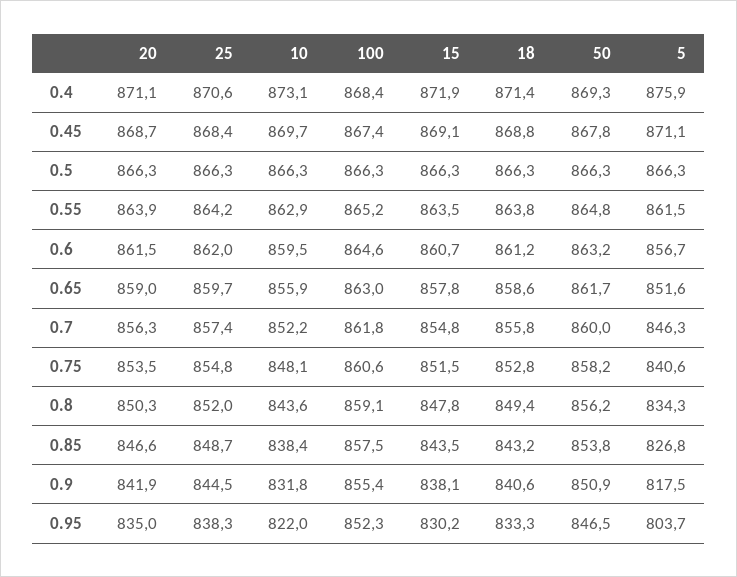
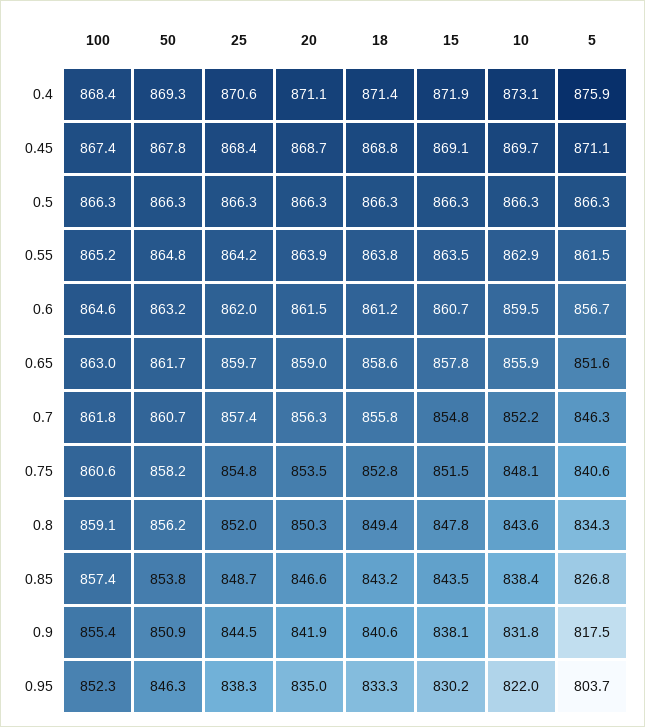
  {
    "20": {
      "0.4": 871.1,
      "0.45": 868.7,
      "0.5": 866.3,
      "0.55": 863.9,
      "0.6": 861.5,
      "0.65": 859,
      "0.7": 856.3,
      "0.75": 853.5,
      "0.8": 850.3,
      "0.85": 846.6,
      "0.9": 841.9,
      "0.95": 835
    },
    "25": {
      "0.4": 870.6,
      "0.45": 868.4,
      "0.5": 866.3,
      "0.55": 864.2,
      "0.6": 862,
      "0.65": 859.7,
      "0.7": 857.4,
      "0.75": 854.8,
      "0.8": 852,
      "0.85": 848.7,
      "0.9": 844.5,
      "0.95": 838.3
    },
    "10": {
      "0.4": 873.1,
      "0.45": 869.7,
      "0.5": 866.3,
      "0.55": 862.9,
      "0.6": 859.5,
      "0.65": 855.9,
      "0.7": 852.2,
      "0.75": 848.1,
      "0.8": 843.6,
      "0.85": 838.4,
      "0.9": 831.8,
      "0.95": 822
    },
    "100": {
      "0.4": 868.4,
      "0.45": 867.4,
      "0.5": 866.3,
      "0.55": 865.2,
      "0.6": 864.6,
      "0.65": 863,
      "0.7": 861.8,
      "0.75": 860.6,
      "0.8": 859.1,
-     "0.85": 857.5,
+     "0.85": 857.4,
      "0.9": 855.4,
      "0.95": 852.3
    },
    "15": {
      "0.4": 871.9,
      "0.45": 869.1,
      "0.5": 866.3,
      "0.55": 863.5,
      "0.6": 860.7,
      "0.65": 857.8,
      "0.7": 854.8,
      "0.75": 851.5,
      "0.8": 847.8,
      "0.85": 843.5,
      "0.9": 838.1,
      "0.95": 830.2
    },
    "18": {
      "0.4": 871.4,
      "0.45": 868.8,
      "0.5": 866.3,
      "0.55": 863.8,
      "0.6": 861.2,
      "0.65": 858.6,
      "0.7": 855.8,
      "0.75": 852.8,
      "0.8": 849.4,
      "0.85": 843.2,
      "0.9": 840.6,
      "0.95": 833.3
    },
    "50": {
      "0.4": 869.3,
      "0.45": 867.8,
      "0.5": 866.3,
      "0.55": 864.8,
      "0.6": 863.2,
      "0.65": 861.7,
-     "0.7": 860,
+     "0.7": 860.7,
      "0.75": 858.2,
      "0.8": 856.2,
      "0.85": 853.8,
      "0.9": 850.9,
-     "0.95": 846.5
+     "0.95": 846.3
    },
    "5": {
      "0.4": 875.9,
      "0.45": 871.1,
      "0.5": 866.3,
      "0.55": 861.5,
      "0.6": 856.7,
      "0.65": 851.6,
      "0.7": 846.3,
      "0.75": 840.6,
      "0.8": 834.3,
      "0.85": 826.8,
      "0.9": 817.5,
      "0.95": 803.7
    }
  }

